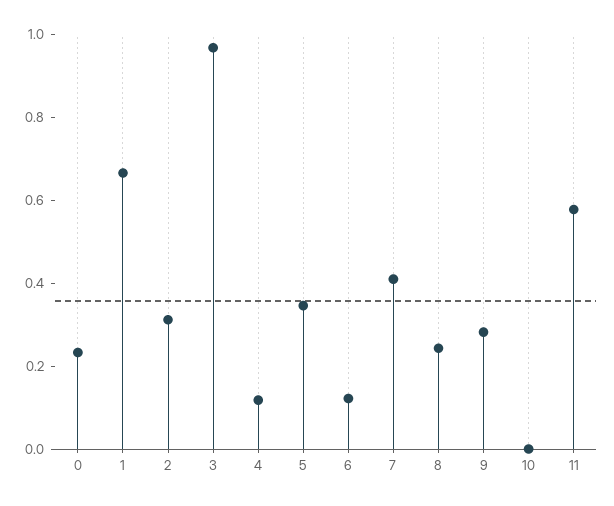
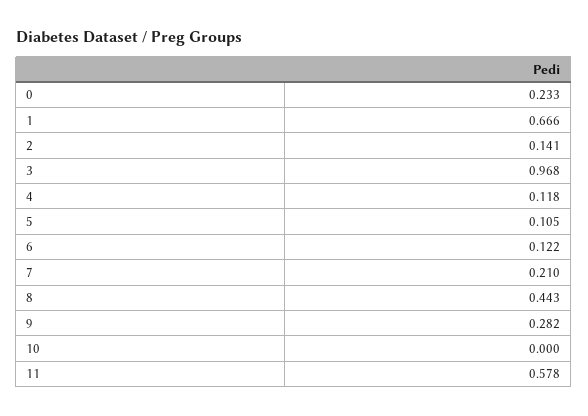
  {
    "0": 0.233,
    "1": 0.666,
-   "2": 0.3,
+   "2": 0.141,
    "3": 0.968,
    "4": 0.118,
-   "5": 0.35,
+   "5": 0.105,
    "6": 0.122,
-   "7": 0.4,
+   "7": 0.21,
-   "8": 0.25,
+   "8": 0.443,
    "9": 0.282,
    "10": 0,
    "11": 0.578
  }

